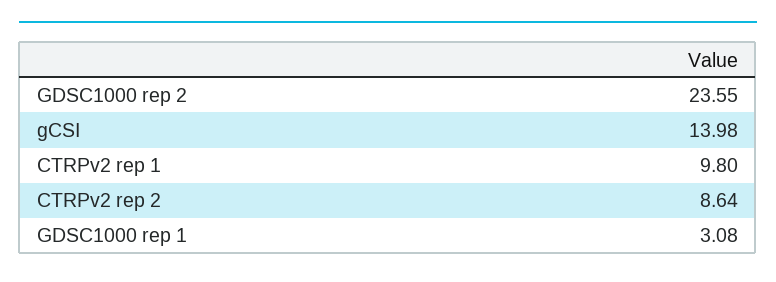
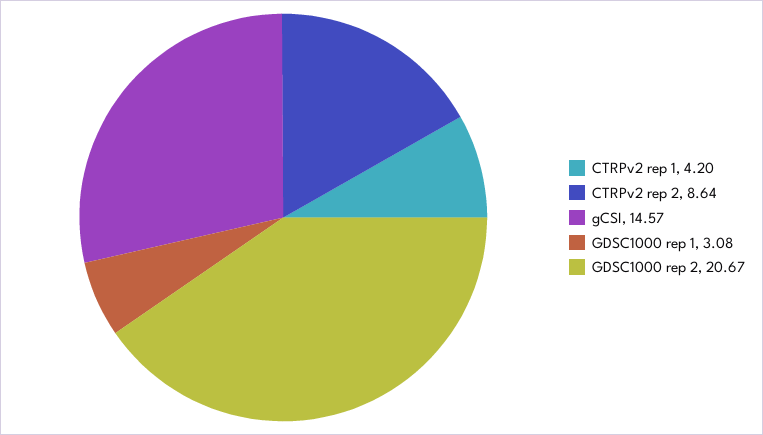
  {
-   "GDSC1000 rep 2": 23.55,
+   "GDSC1000 rep 2": 20.67,
-   "gCSI": 13.98,
+   "gCSI": 14.57,
-   "CTRPv2 rep 1": 9.8,
+   "CTRPv2 rep 1": 4.2,
    "CTRPv2 rep 2": 8.64,
    "GDSC1000 rep 1": 3.08
  }

